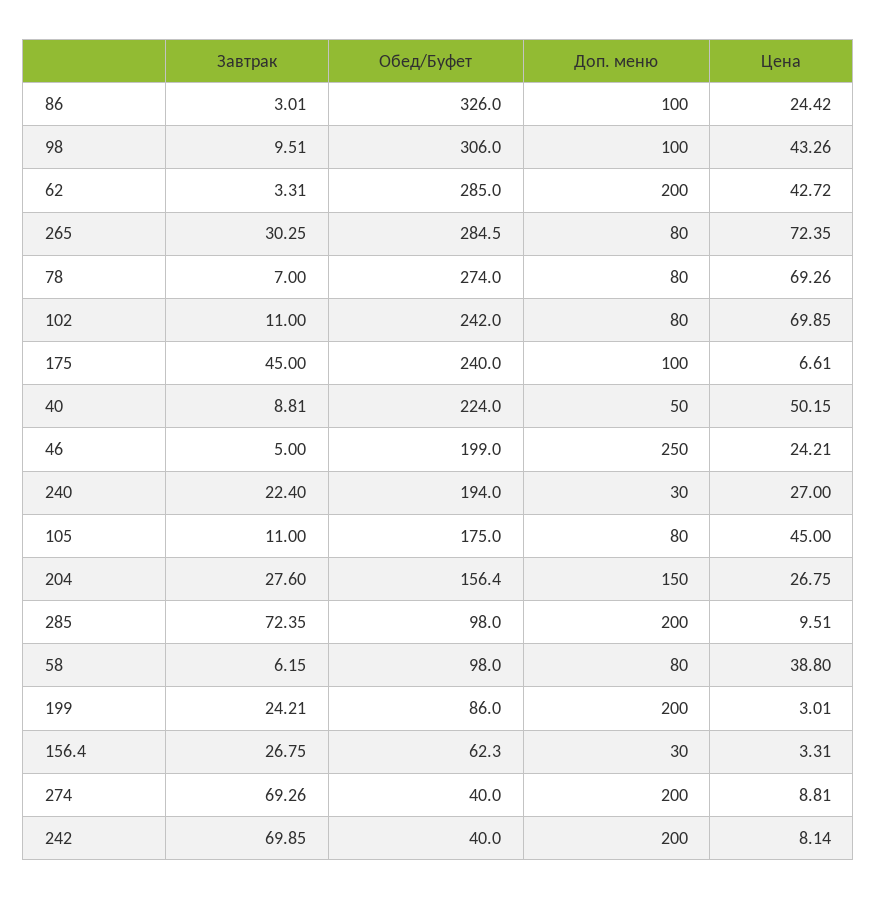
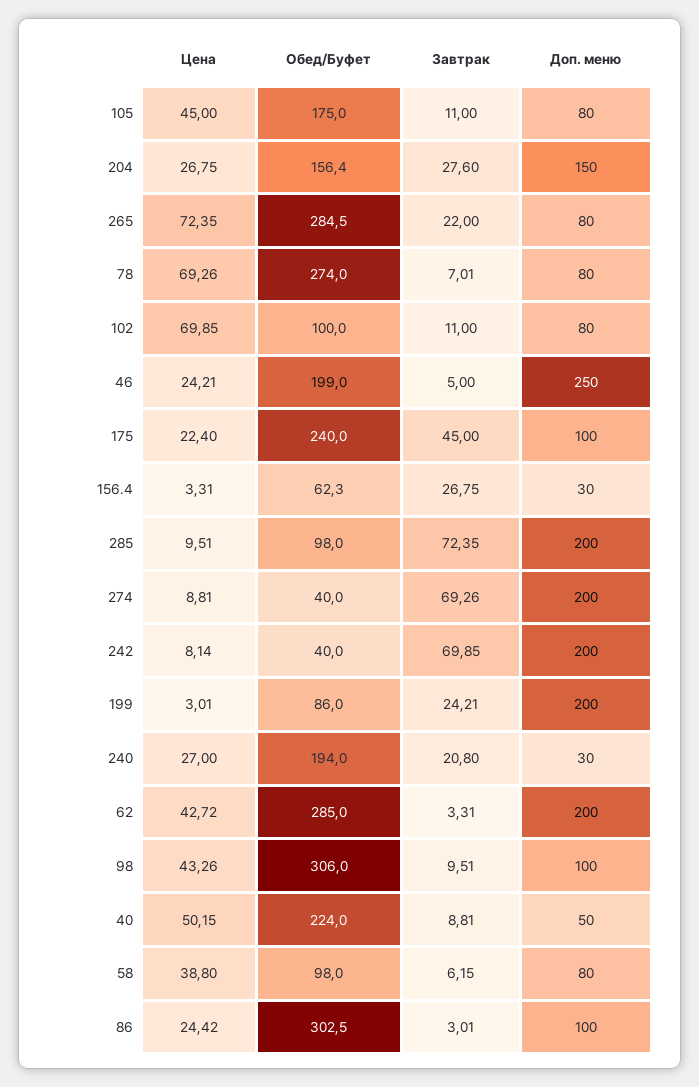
  {
    "Завтрак": {
      "86": 3.01,
      "98": 9.51,
      "62": 3.31,
-     "265": 30.25,
+     "265": 22,
-     "78": 7,
+     "78": 7.01,
      "102": 11,
      "175": 45,
      "40": 8.81,
      "46": 5,
-     "240": 22.4,
+     "240": 20.8,
      "105": 11,
      "204": 27.6,
      "285": 72.35,
      "58": 6.15,
      "199": 24.21,
      "156.4": 26.75,
      "274": 69.26,
      "242": 69.85
    },
    "Обед/Буфет": {
-     "86": 326,
+     "86": 302.5,
      "98": 306,
      "62": 285,
      "265": 284.5,
      "78": 274,
-     "102": 242,
+     "102": 100,
      "175": 240,
      "40": 224,
      "46": 199,
      "240": 194,
      "105": 175,
      "204": 156.4,
      "285": 98,
      "58": 98,
      "199": 86,
      "156.4": 62.3,
      "274": 40,
      "242": 40
    },
    "Доп. меню": {
      "86": 100,
      "98": 100,
      "62": 200,
      "265": 80,
      "78": 80,
      "102": 80,
      "175": 100,
      "40": 50,
      "46": 250,
      "240": 30,
      "105": 80,
      "204": 150,
      "285": 200,
      "58": 80,
      "199": 200,
      "156.4": 30,
      "274": 200,
      "242": 200
    },
    "Цена": {
      "86": 24.42,
      "98": 43.26,
      "62": 42.72,
      "265": 72.35,
      "78": 69.26,
      "102": 69.85,
-     "175": 6.61,
+     "175": 22.4,
      "40": 50.15,
      "46": 24.21,
      "240": 27,
      "105": 45,
      "204": 26.75,
      "285": 9.51,
      "58": 38.8,
      "199": 3.01,
      "156.4": 3.31,
      "274": 8.81,
      "242": 8.14
    }
  }

